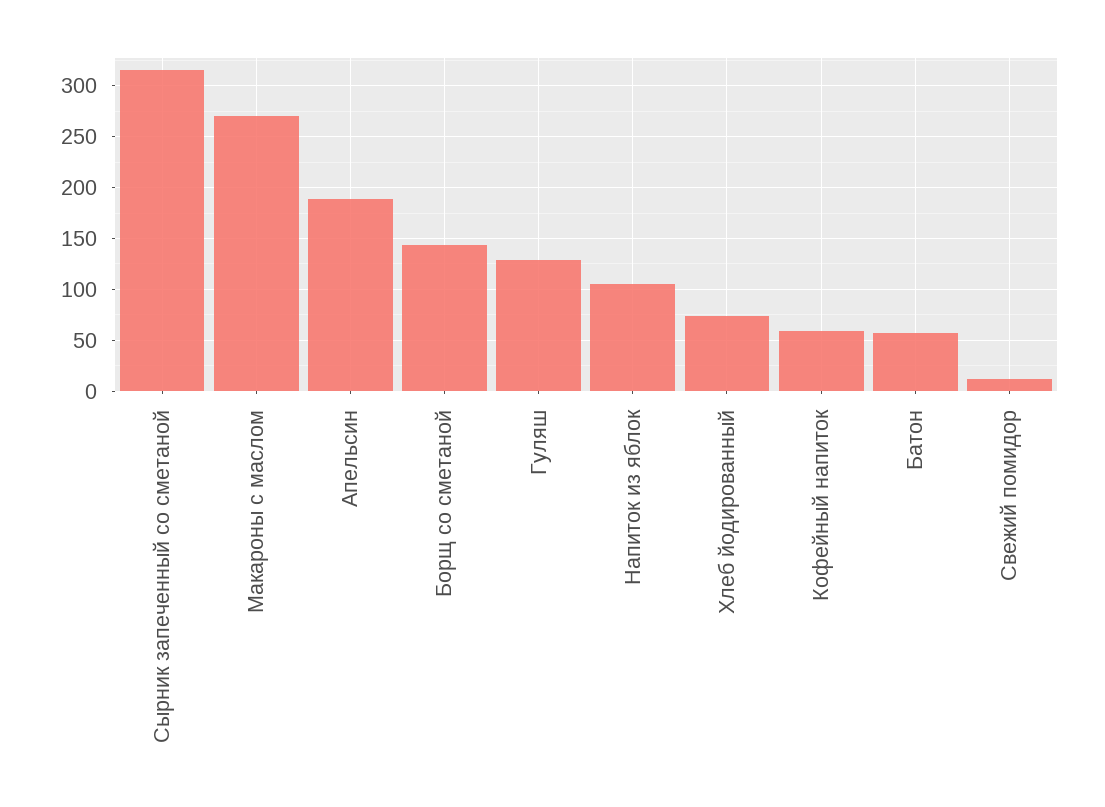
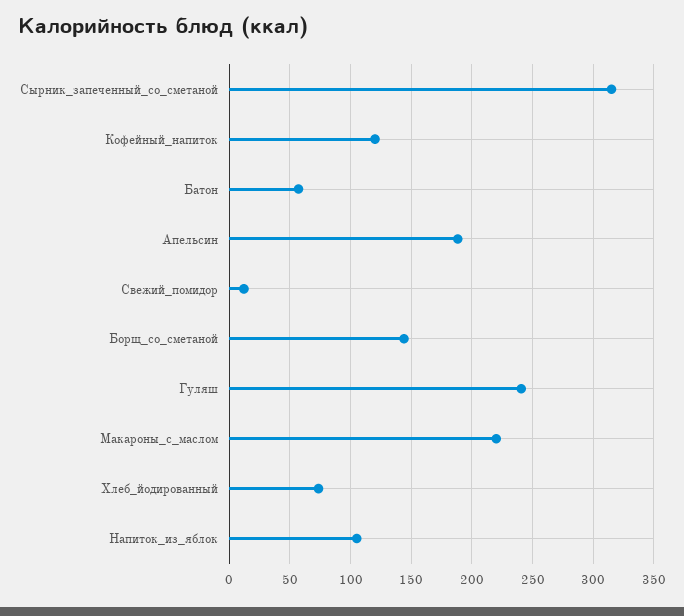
  {
    "Сырник запеченный со сметаной": 315,
-   "Макароны с маслом": 270,
+   "Макароны с маслом": 220,
    "Апельсин": 190,
    "Борщ со сметаной": 145,
-   "Гуляш": 130,
+   "Гуляш": 240,
    "Напиток из яблок": 105,
    "Хлеб йодированный": 75,
-   "Кофейный напиток": 60,
+   "Кофейный напиток": 120,
    "Батон": 55,
    "Свежий помидор": 10
  }

